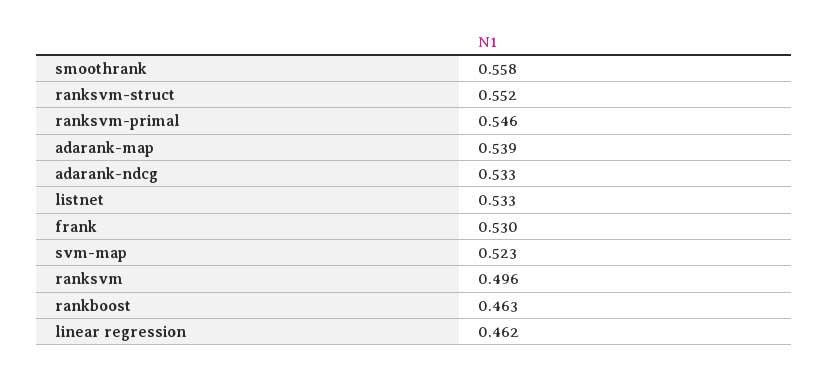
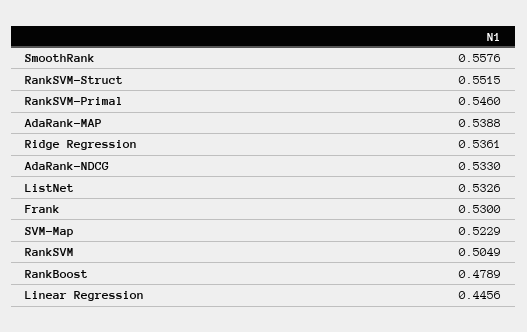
  {
    "smoothrank": 0.5576,
    "ranksvm-struct": 0.5515,
    "ranksvm-primal": 0.546,
    "adarank-map": 0.5388,
    "adarank-ndcg": 0.533,
    "listnet": 0.5326,
    "frank": 0.53,
    "svm-map": 0.5229,
-   "ranksvm": 0.496,
+   "ranksvm": 0.5049,
-   "rankboost": 0.463,
+   "rankboost": 0.4789,
-   "linear regression": 0.462
+   "linear regression": 0.4456,
+   "Ridge Regression": 0.5361
  }

